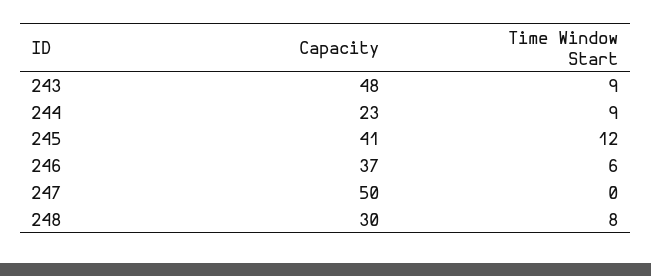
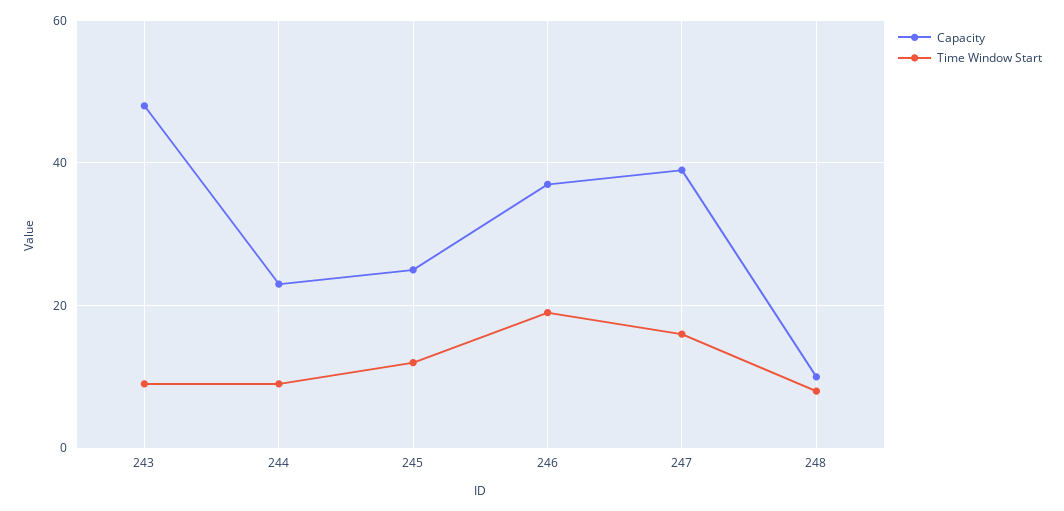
  {
    "Capacity": {
      "243": 48,
      "244": 23,
-     "245": 41,
+     "245": 25,
      "246": 37,
-     "247": 50,
+     "247": 40,
-     "248": 30
+     "248": 10
    },
    "Time Window Start": {
      "243": 9,
      "244": 9,
      "245": 12,
-     "246": 6,
+     "246": 20,
-     "247": 0,
+     "247": 15,
      "248": 8
    }
  }

